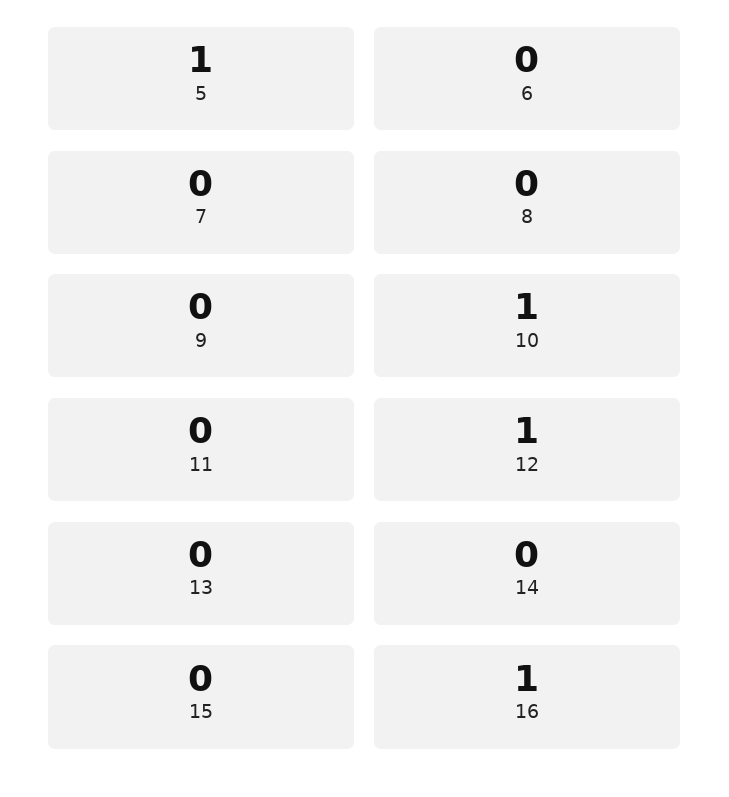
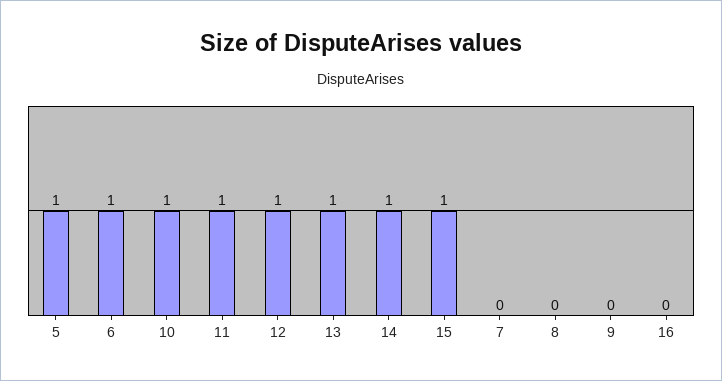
  {
    "5": 1,
-   "6": 0,
+   "6": 1,
    "7": 0,
    "8": 0,
    "9": 0,
    "10": 1,
-   "11": 0,
+   "11": 1,
    "12": 1,
-   "13": 0,
+   "13": 1,
-   "14": 0,
+   "14": 1,
-   "15": 0,
+   "15": 1,
-   "16": 1
+   "16": 0
  }

